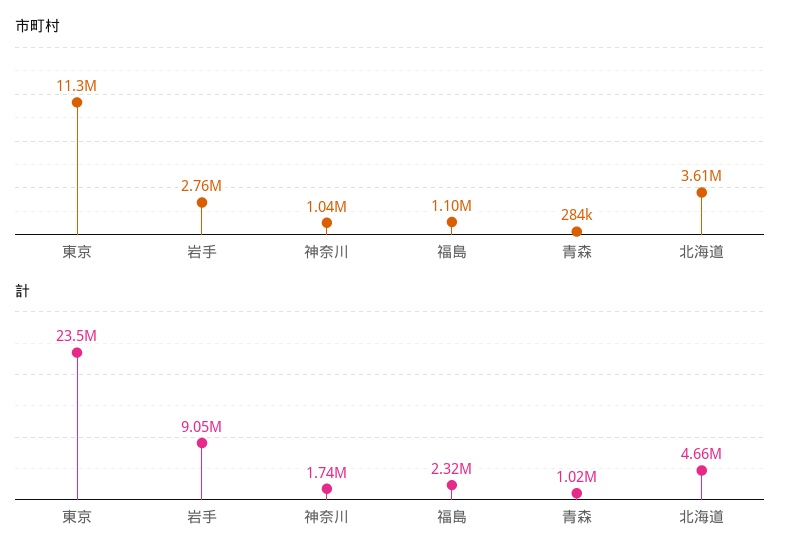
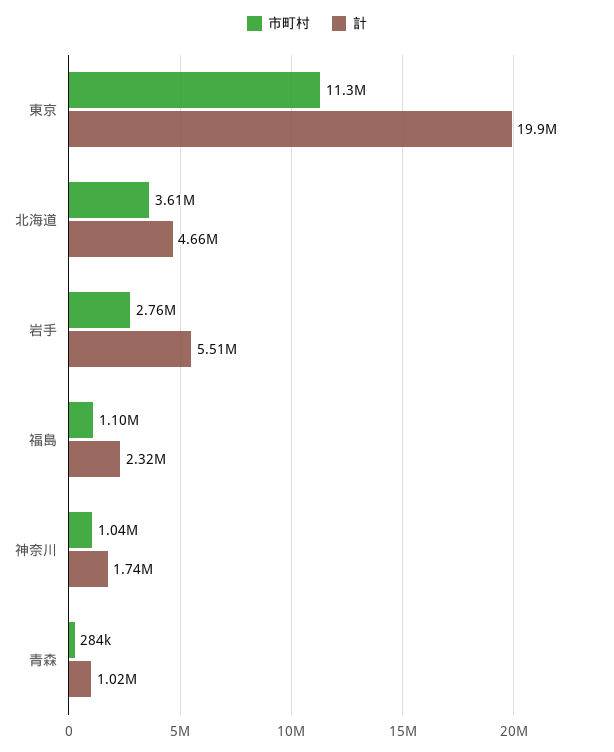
  {
    "市町村": {
      "東京": 11300000,
      "岩手": 2760000,
      "神奈川": 1040000,
      "福島": 1100000,
      "青森": 284000,
      "北海道": 3610000
    },
    "計": {
-     "東京": 23500000,
+     "東京": 19900000,
-     "岩手": 9050000,
+     "岩手": 5510000,
      "神奈川": 1740000,
      "福島": 2320000,
      "青森": 1020000,
      "北海道": 4660000
    }
  }

